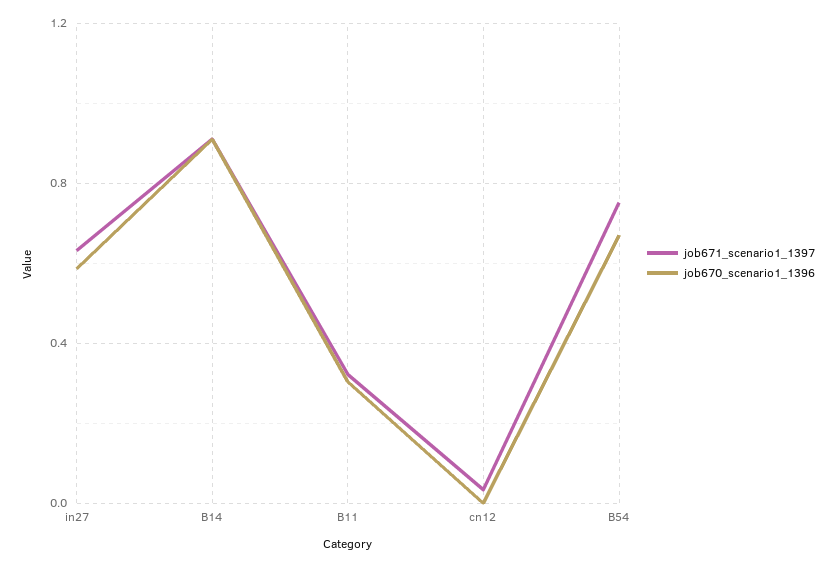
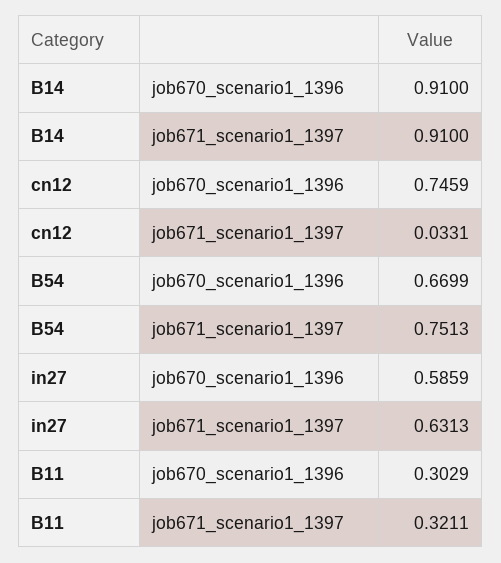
  {
    "job671_scenario1_1397": {
      "in27": 0.6313,
      "B14": 0.91,
      "B11": 0.3211,
      "cn12": 0.0331,
      "B54": 0.7513
    },
    "job670_scenario1_1396": {
      "in27": 0.5859,
      "B14": 0.91,
      "B11": 0.3029,
-     "cn12": 0,
+     "cn12": 0.7459,
      "B54": 0.6699
    }
  }

